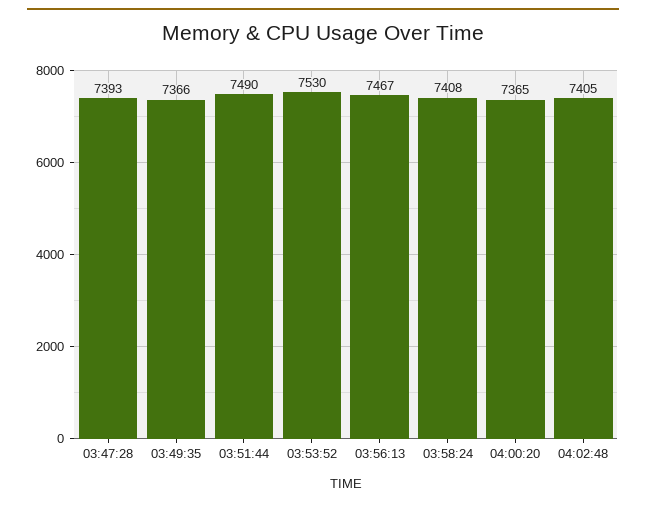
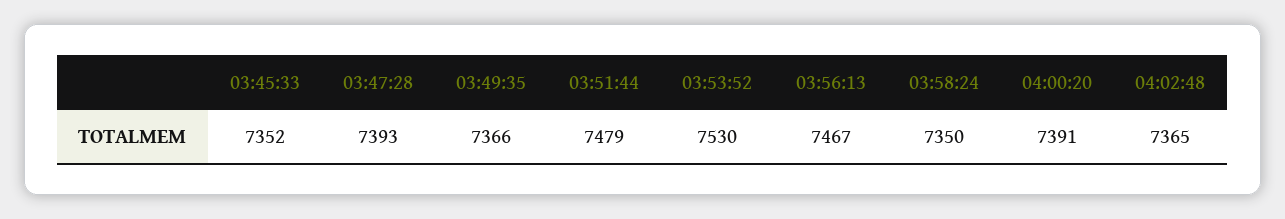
  {
    "03:47:28": 7393,
    "03:49:35": 7366,
-   "03:51:44": 7490,
+   "03:51:44": 7479,
    "03:53:52": 7530,
    "03:56:13": 7467,
-   "03:58:24": 7408,
+   "03:58:24": 7350,
-   "04:00:20": 7365,
+   "04:00:20": 7391,
-   "04:02:48": 7405
+   "04:02:48": 7365,
+   "03:45:33": 7352
  }

